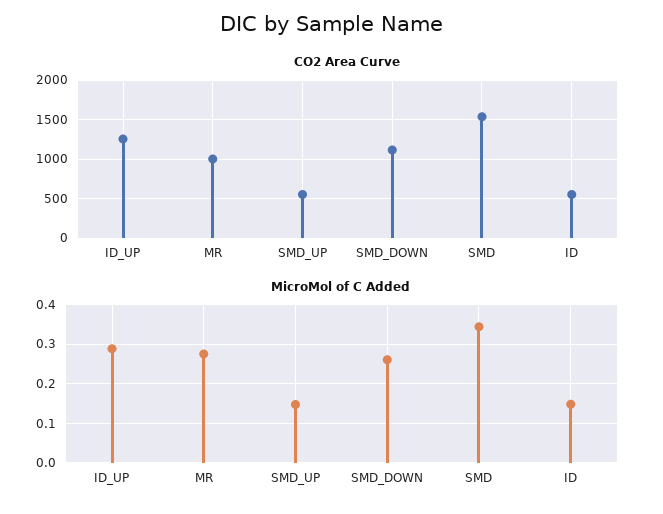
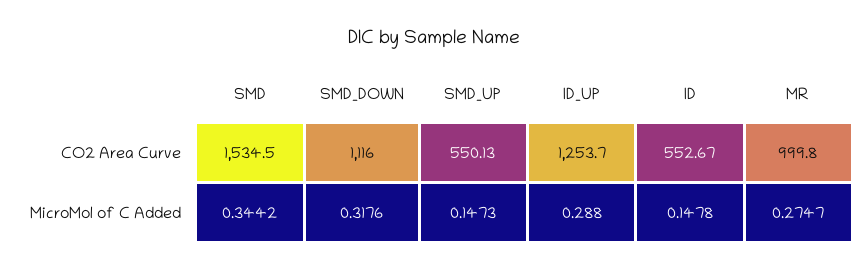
  {
    "CO2 Area Curve": {
      "ID_UP": 1253.7,
      "MR": 999.8,
      "SMD_UP": 550.13,
      "SMD_DOWN": 1116,
      "SMD": 1534.5,
      "ID": 552.67
    },
    "MicroMol of C Added": {
      "ID_UP": 0.288,
      "MR": 0.2747,
      "SMD_UP": 0.1473,
-     "SMD_DOWN": 0.26,
+     "SMD_DOWN": 0.3176,
      "SMD": 0.3442,
      "ID": 0.1478
    }
  }

